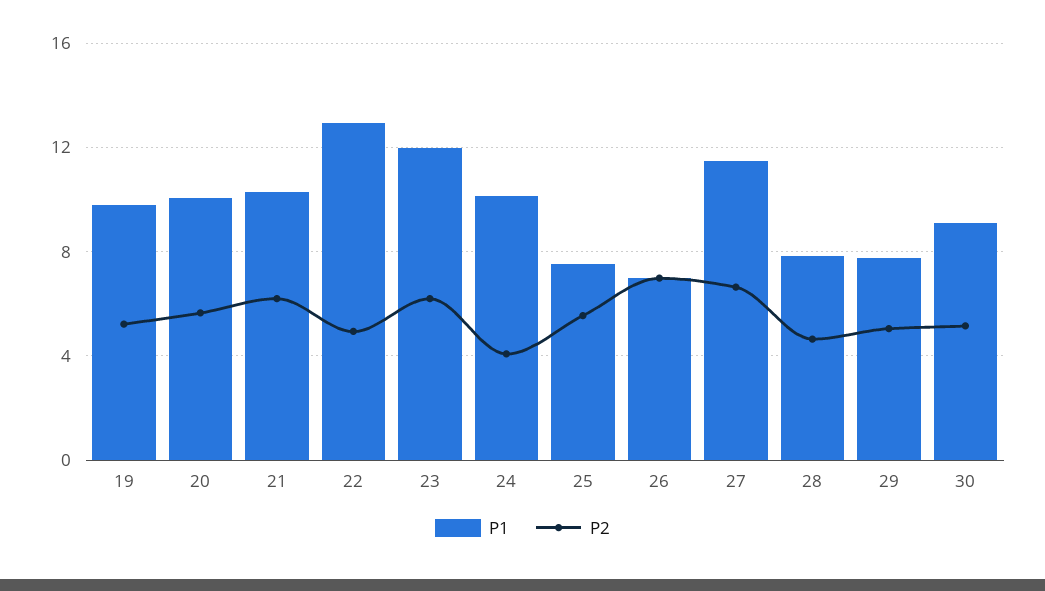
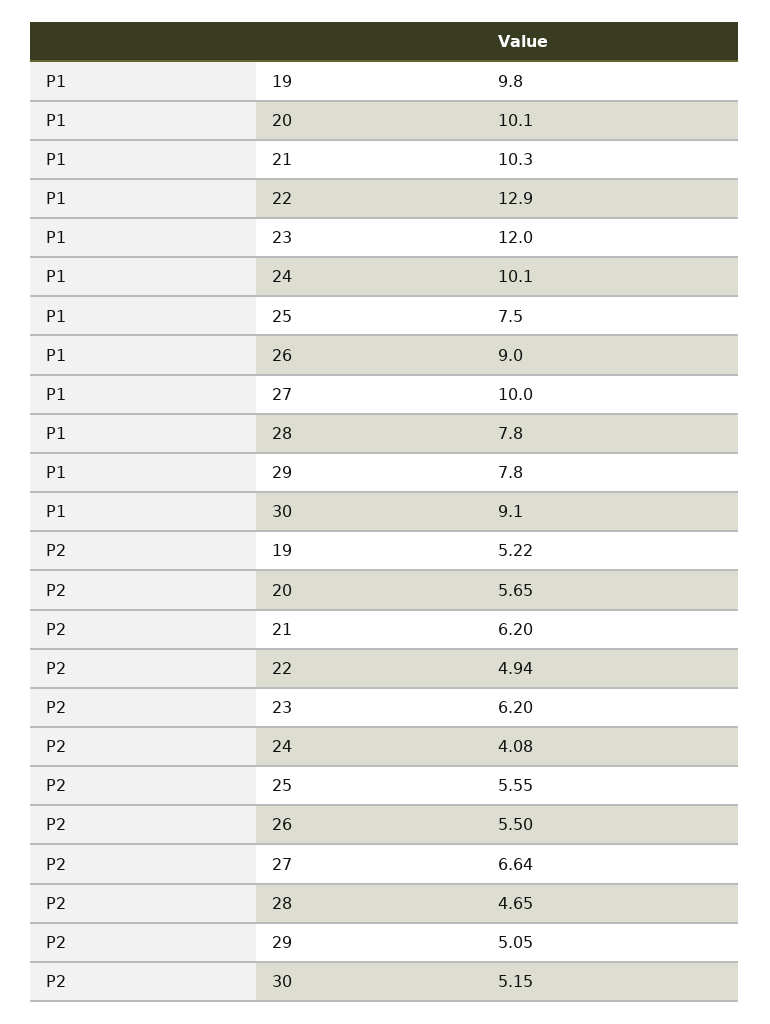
  {
    "P1": {
      "19": 9.8,
      "20": 10.1,
      "21": 10.3,
      "22": 12.9,
      "23": 12,
      "24": 10.1,
      "25": 7.5,
-     "26": 7,
+     "26": 9,
-     "27": 11.5,
+     "27": 10,
      "28": 7.8,
      "29": 7.8,
      "30": 9.1
    },
    "P2": {
      "19": 5.22,
      "20": 5.65,
      "21": 6.2,
      "22": 4.94,
      "23": 6.2,
      "24": 4.08,
      "25": 5.55,
-     "26": 7,
+     "26": 5.5,
      "27": 6.64,
      "28": 4.65,
      "29": 5.05,
      "30": 5.15
    }
  }

